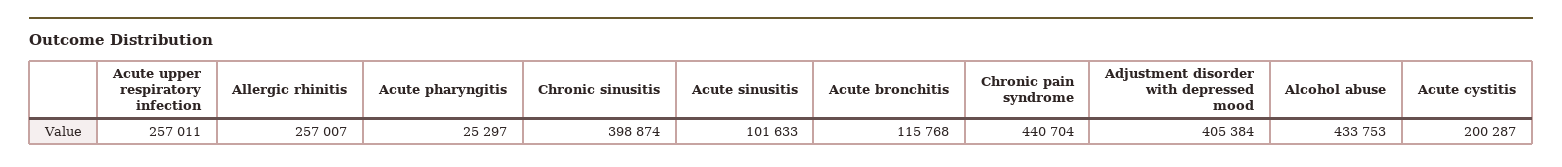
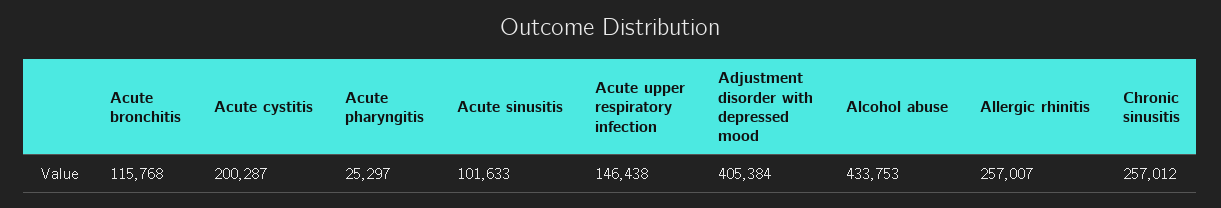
  {
-   "Acute upper respiratory infection": 257011,
+   "Acute upper respiratory infection": 146438,
    "Allergic rhinitis": 257007,
    "Acute pharyngitis": 25297,
-   "Chronic sinusitis": 398874,
+   "Chronic sinusitis": 257012,
    "Acute sinusitis": 101633,
    "Acute bronchitis": 115768,
-   "Chronic pain syndrome": 440704,
    "Adjustment disorder with depressed mood": 405384,
    "Alcohol abuse": 433753,
    "Acute cystitis": 200287
  }

